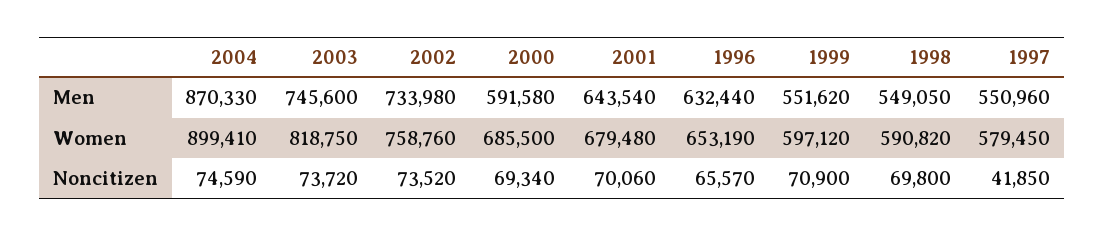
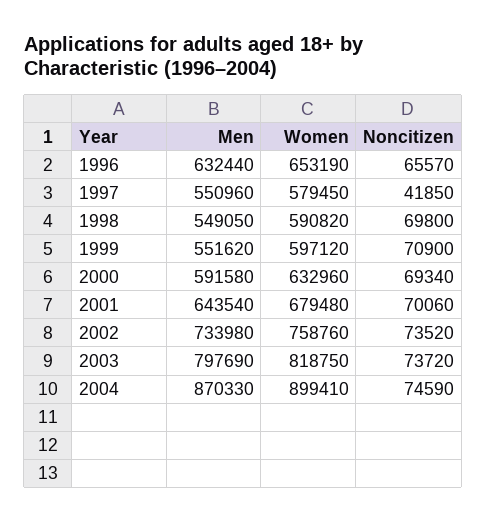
  {
    "2004": {
      "Men": 870330,
      "Women": 899410,
      "Noncitizen": 74590
    },
    "2003": {
-     "Men": 745600,
+     "Men": 797690,
      "Women": 818750,
      "Noncitizen": 73720
    },
    "2002": {
      "Men": 733980,
      "Women": 758760,
      "Noncitizen": 73520
    },
    "2000": {
      "Men": 591580,
-     "Women": 685500,
+     "Women": 632960,
      "Noncitizen": 69340
    },
    "2001": {
      "Men": 643540,
      "Women": 679480,
      "Noncitizen": 70060
    },
    "1996": {
      "Men": 632440,
      "Women": 653190,
      "Noncitizen": 65570
    },
    "1999": {
      "Men": 551620,
      "Women": 597120,
      "Noncitizen": 70900
    },
    "1998": {
      "Men": 549050,
      "Women": 590820,
      "Noncitizen": 69800
    },
    "1997": {
      "Men": 550960,
      "Women": 579450,
      "Noncitizen": 41850
    }
  }

